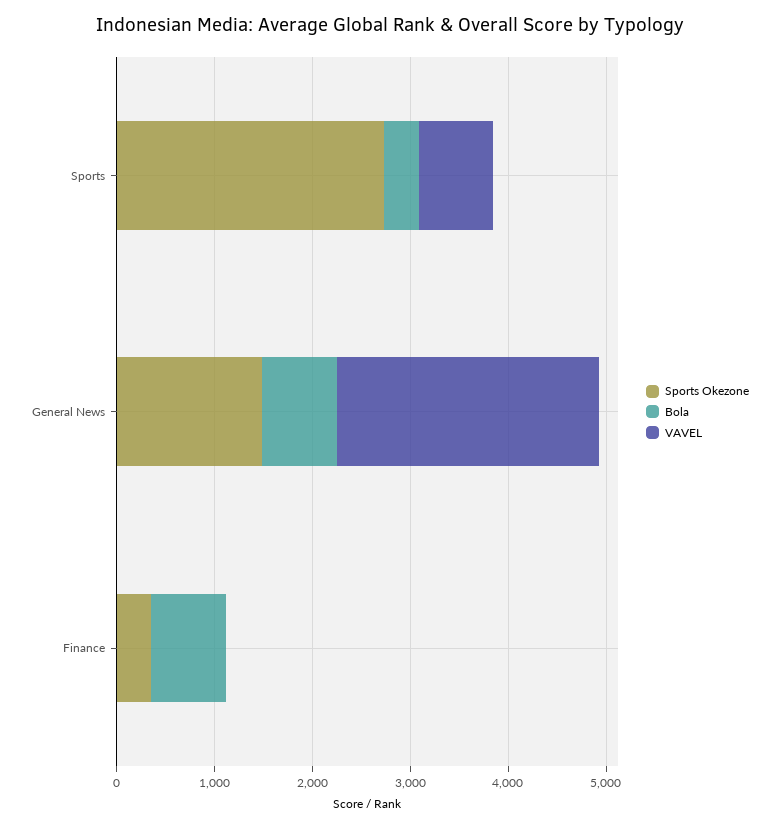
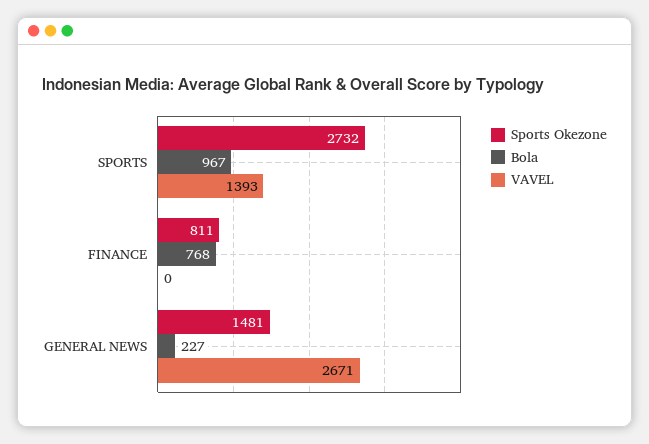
  {
    "Sports Okezone": {
      "Sports": 2732,
      "General News": 1481,
-     "Finance": 400
+     "Finance": 811
    },
    "Bola": {
-     "Sports": 400,
+     "Sports": 967,
-     "General News": 800,
+     "General News": 227,
      "Finance": 768
    },
    "VAVEL": {
-     "Sports": 800,
+     "Sports": 1393,
      "General News": 2671,
      "Finance": 0
    }
  }

